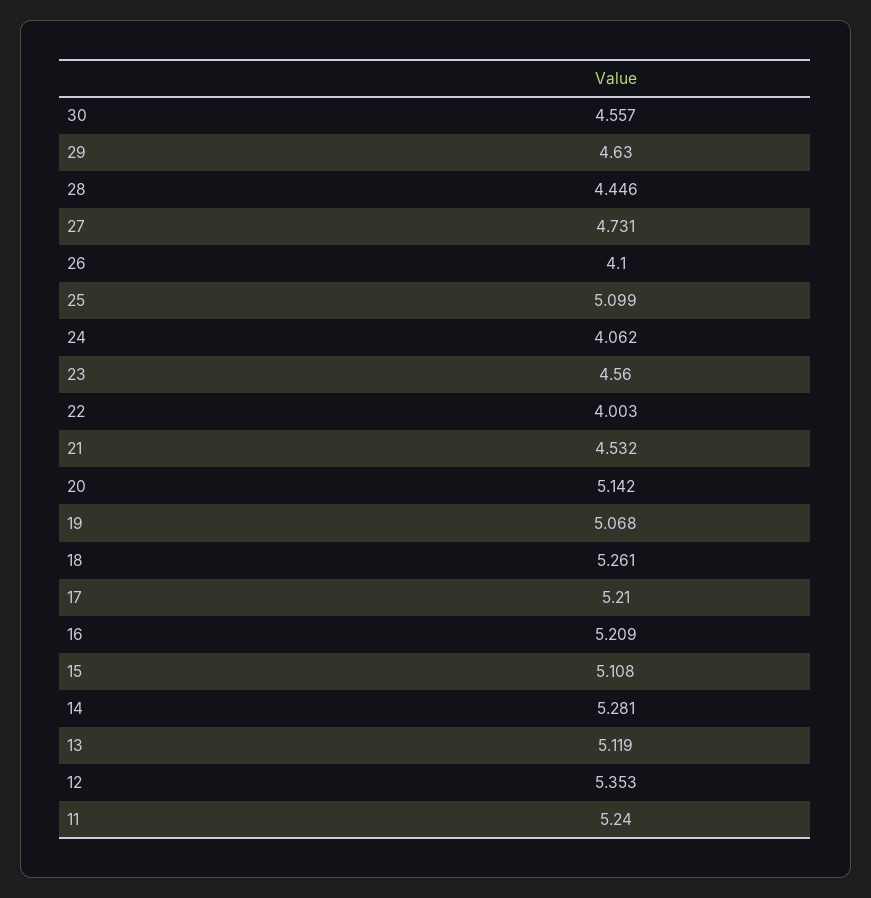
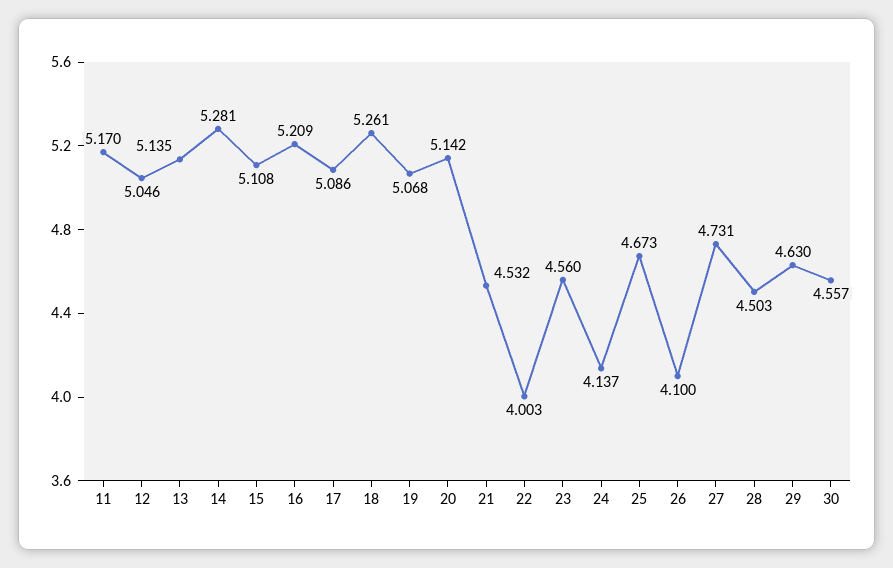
  {
    "30": 4.557,
    "29": 4.63,
-   "28": 4.446,
+   "28": 4.503,
    "27": 4.731,
    "26": 4.1,
-   "25": 5.099,
+   "25": 4.673,
-   "24": 4.062,
+   "24": 4.137,
    "23": 4.56,
    "22": 4.003,
    "21": 4.532,
    "20": 5.142,
    "19": 5.068,
    "18": 5.261,
-   "17": 5.21,
+   "17": 5.086,
    "16": 5.209,
    "15": 5.108,
    "14": 5.281,
-   "13": 5.119,
+   "13": 5.135,
-   "12": 5.353,
+   "12": 5.046,
-   "11": 5.24
+   "11": 5.17
  }

